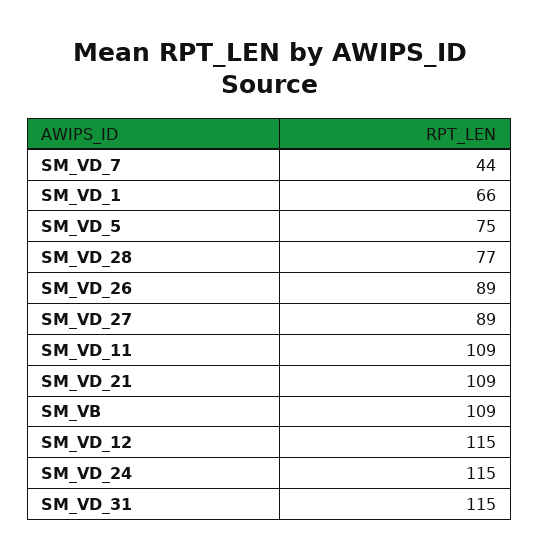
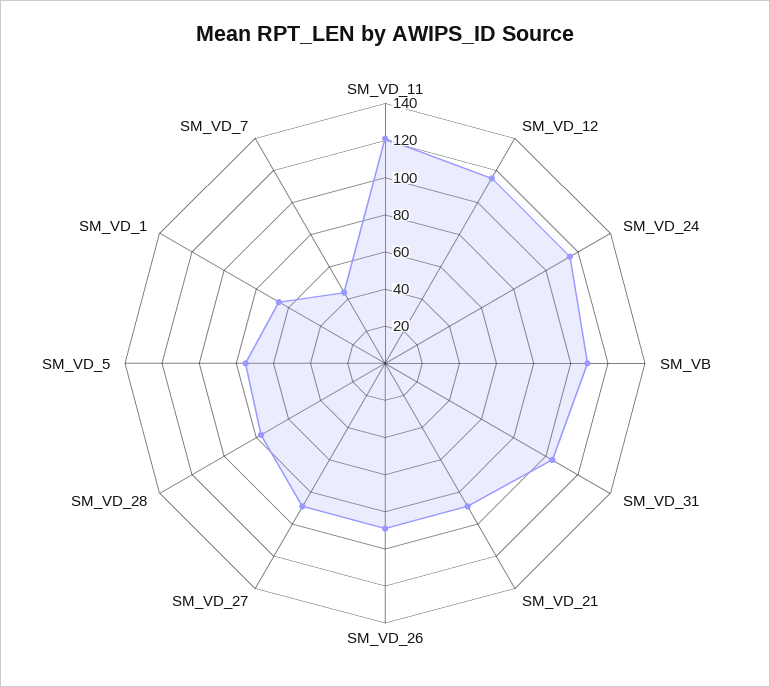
  {
    "SM_VD_7": 44,
    "SM_VD_1": 66,
    "SM_VD_5": 75,
    "SM_VD_28": 77,
    "SM_VD_26": 89,
    "SM_VD_27": 89,
-   "SM_VD_11": 109,
+   "SM_VD_11": 120,
-   "SM_VD_21": 109,
+   "SM_VD_21": 90,
    "SM_VB": 109,
    "SM_VD_12": 115,
    "SM_VD_24": 115,
-   "SM_VD_31": 115
+   "SM_VD_31": 105
  }

